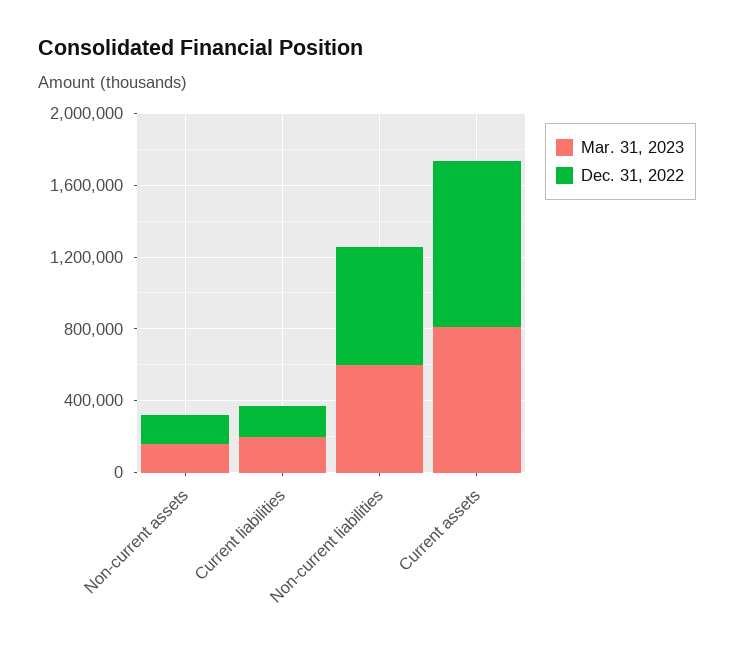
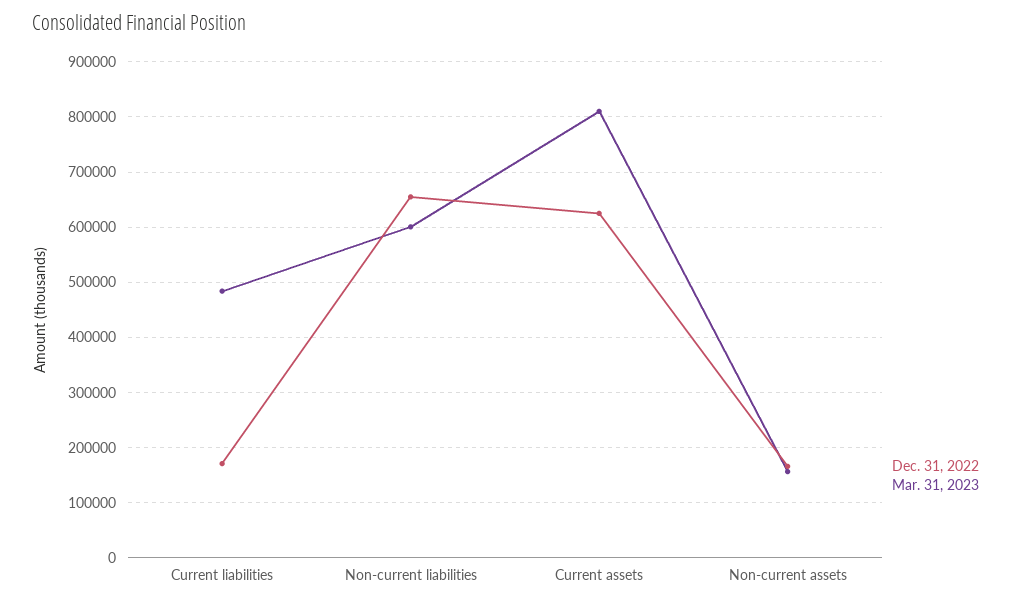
  {
    "Mar. 31, 2023": {
      "Non-current assets": 160000,
-     "Current liabilities": 200000,
+     "Current liabilities": 480000,
      "Non-current liabilities": 600000,
      "Current assets": 800000
    },
    "Dec. 31, 2022": {
      "Non-current assets": 160000,
      "Current liabilities": 180000,
      "Non-current liabilities": 660000,
-     "Current assets": 900000
+     "Current assets": 620000
    }
  }

